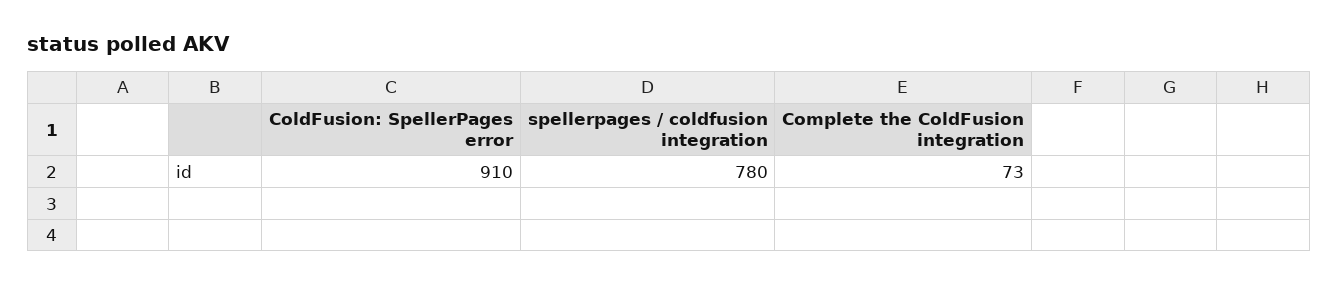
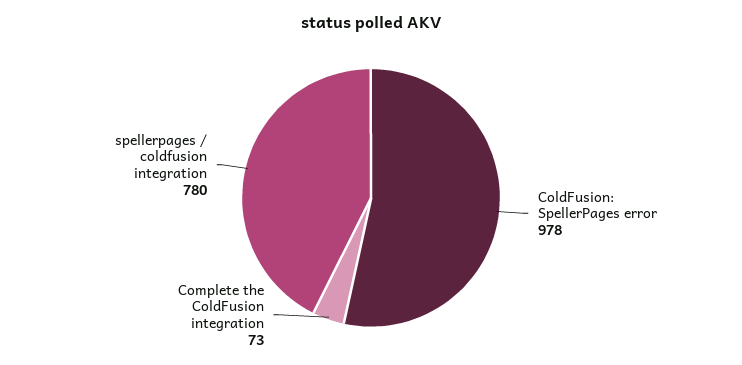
  {
-   "ColdFusion: SpellerPages error": 910,
+   "ColdFusion: SpellerPages error": 978,
    "spellerpages / coldfusion integration": 780,
    "Complete the ColdFusion integration": 73
  }

